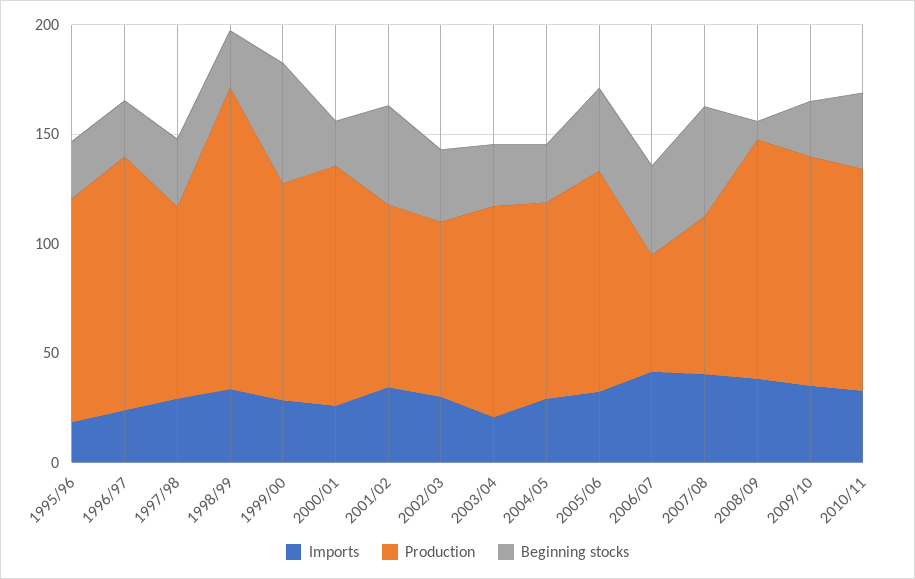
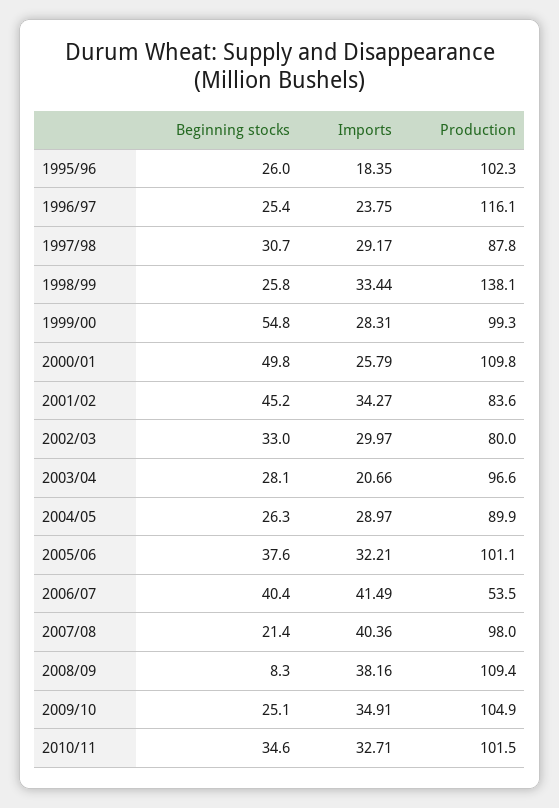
  {
    "Imports": {
      "1995/96": 18.35,
      "1996/97": 23.75,
      "1997/98": 29.17,
      "1998/99": 33.44,
      "1999/00": 28.31,
      "2000/01": 25.79,
      "2001/02": 34.27,
      "2002/03": 29.97,
      "2003/04": 20.66,
      "2004/05": 28.97,
      "2005/06": 32.21,
      "2006/07": 41.49,
      "2007/08": 40.36,
      "2008/09": 38.16,
      "2009/10": 34.91,
      "2010/11": 32.71
    },
    "Production": {
      "1995/96": 102.3,
      "1996/97": 116.1,
      "1997/98": 87.8,
      "1998/99": 138.1,
      "1999/00": 99.3,
      "2000/01": 109.8,
      "2001/02": 83.6,
      "2002/03": 80,
      "2003/04": 96.6,
      "2004/05": 89.9,
      "2005/06": 101.1,
      "2006/07": 53.5,
-     "2007/08": 70,
+     "2007/08": 98,
      "2008/09": 109.4,
      "2009/10": 104.9,
      "2010/11": 101.5
    },
    "Beginning stocks": {
      "1995/96": 26,
      "1996/97": 25.4,
      "1997/98": 30.7,
      "1998/99": 25.8,
      "1999/00": 54.8,
-     "2000/01": 20,
+     "2000/01": 49.8,
      "2001/02": 45.2,
      "2002/03": 33,
      "2003/04": 28.1,
      "2004/05": 26.3,
      "2005/06": 37.6,
      "2006/07": 40.4,
-     "2007/08": 50,
+     "2007/08": 21.4,
      "2008/09": 8.3,
      "2009/10": 25.1,
      "2010/11": 34.6
    }
  }

